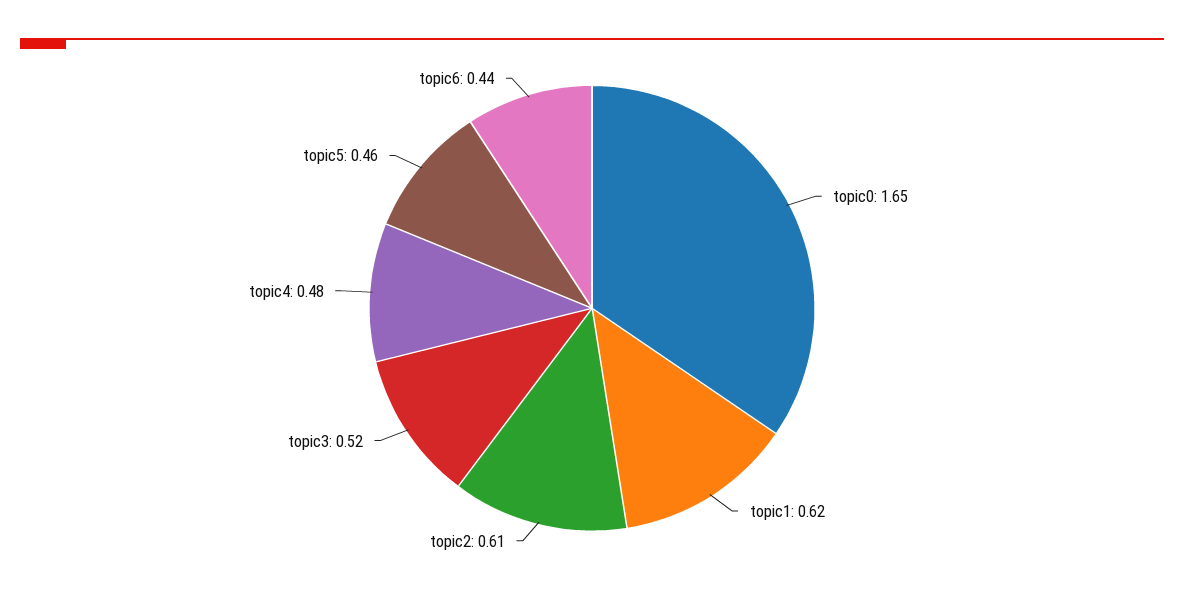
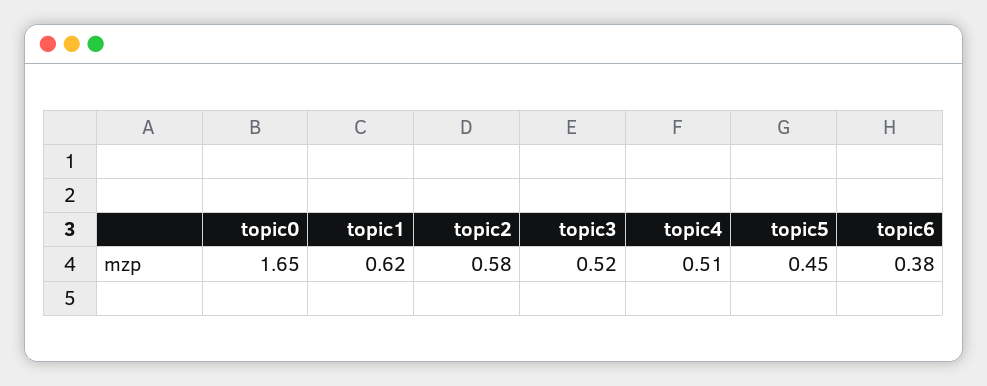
  {
    "topic0": 1.65,
    "topic1": 0.62,
-   "topic2": 0.61,
+   "topic2": 0.58,
    "topic3": 0.52,
-   "topic4": 0.48,
+   "topic4": 0.51,
-   "topic5": 0.46,
+   "topic5": 0.45,
-   "topic6": 0.44
+   "topic6": 0.38
  }

